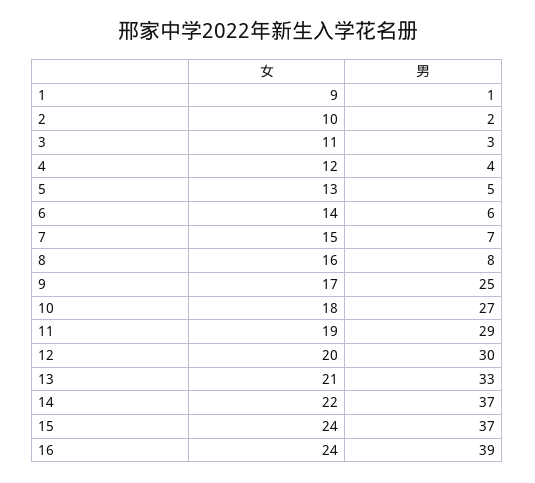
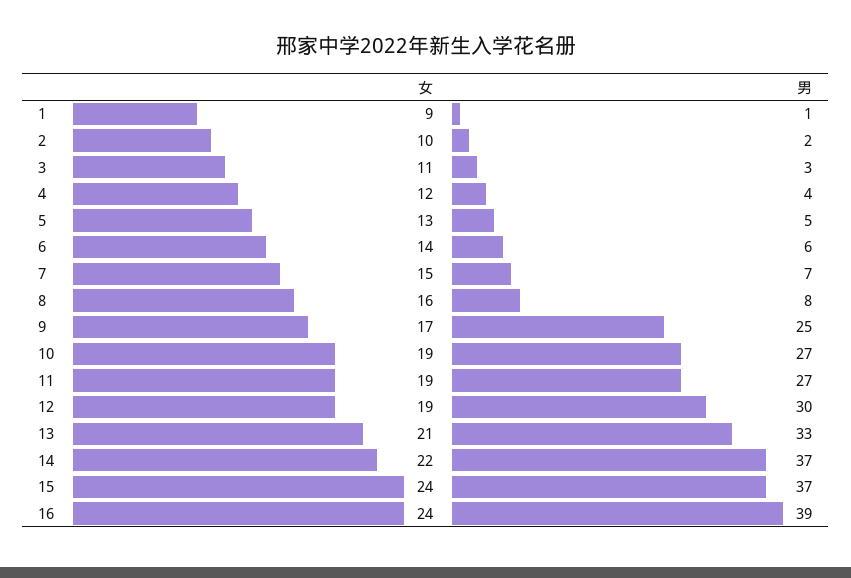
  {
    "女": {
      "1": 9,
      "2": 10,
      "3": 11,
      "4": 12,
      "5": 13,
      "6": 14,
      "7": 15,
      "8": 16,
      "9": 17,
-     "10": 18,
+     "10": 19,
      "11": 19,
-     "12": 20,
+     "12": 19,
      "13": 21,
      "14": 22,
      "15": 24,
      "16": 24
    },
    "男": {
      "1": 1,
      "2": 2,
      "3": 3,
      "4": 4,
      "5": 5,
      "6": 6,
      "7": 7,
      "8": 8,
      "9": 25,
      "10": 27,
-     "11": 29,
+     "11": 27,
      "12": 30,
      "13": 33,
      "14": 37,
      "15": 37,
      "16": 39
    }
  }

